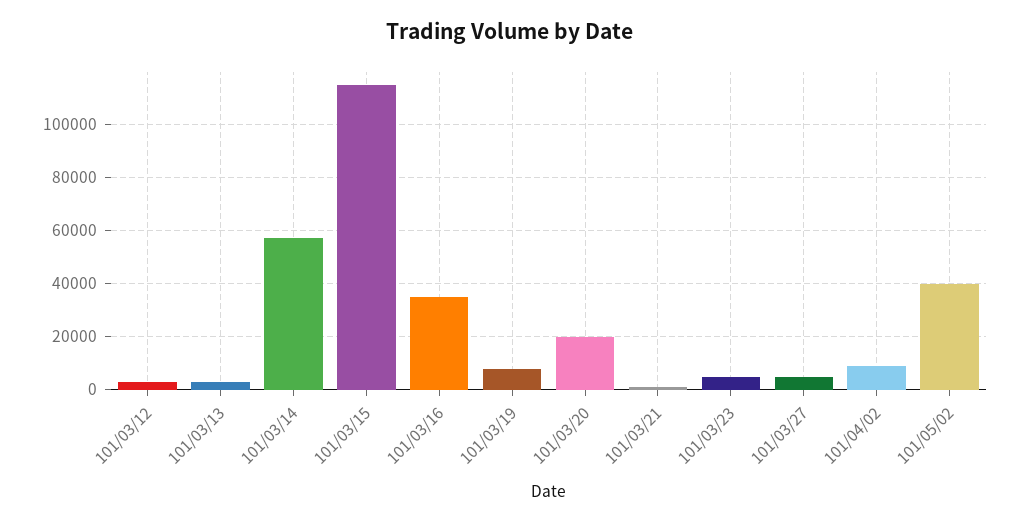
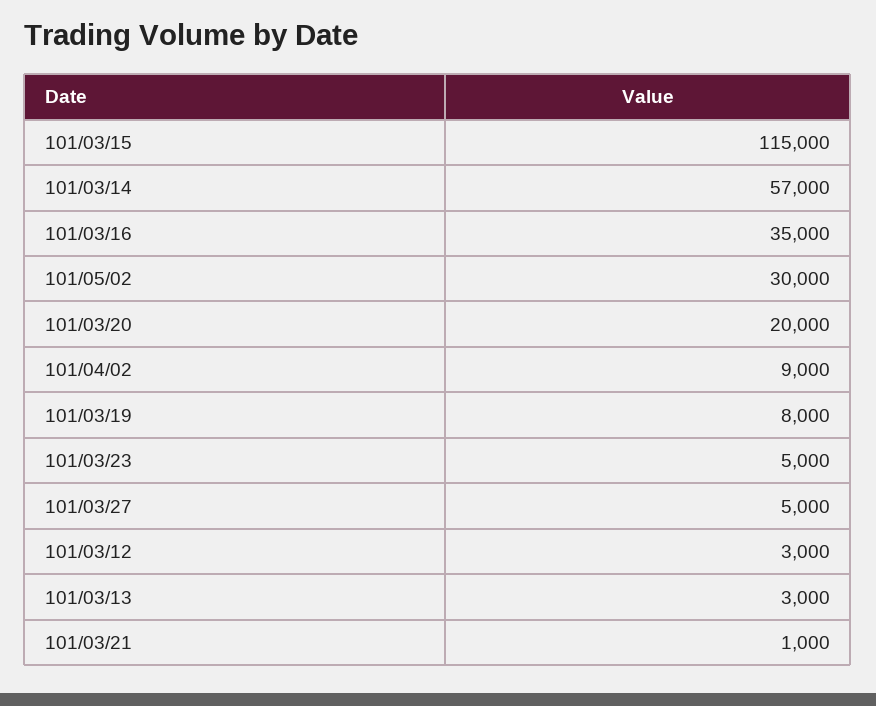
  {
    "101/03/12": 3000,
    "101/03/13": 3000,
    "101/03/14": 57000,
    "101/03/15": 115000,
    "101/03/16": 35000,
    "101/03/19": 8000,
    "101/03/20": 20000,
    "101/03/21": 1000,
    "101/03/23": 5000,
    "101/03/27": 5000,
    "101/04/02": 9000,
-   "101/05/02": 40000
+   "101/05/02": 30000
  }

